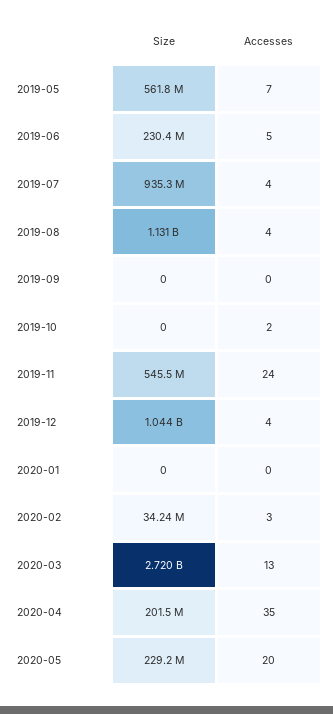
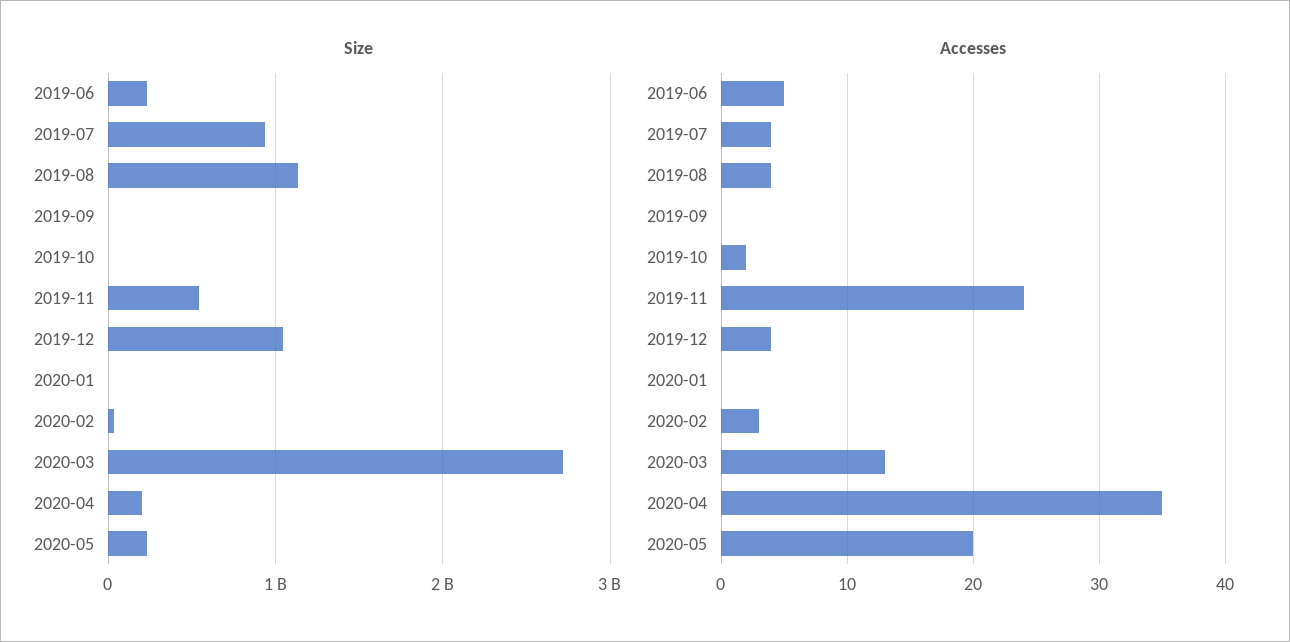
  {
    "Size": {
-     "2019-05": 561800000,
      "2019-06": 230400000,
      "2019-07": 935300000,
      "2019-08": 1131000000,
      "2019-09": 0,
      "2019-10": 0,
      "2019-11": 545500000,
      "2019-12": 1044000000,
      "2020-01": 0,
      "2020-02": 34240000,
      "2020-03": 2720000000,
      "2020-04": 201500000,
      "2020-05": 229200000
    },
    "Accesses": {
-     "2019-05": 7,
      "2019-06": 5,
      "2019-07": 4,
      "2019-08": 4,
      "2019-09": 0,
      "2019-10": 2,
      "2019-11": 24,
      "2019-12": 4,
      "2020-01": 0,
      "2020-02": 3,
      "2020-03": 13,
      "2020-04": 35,
      "2020-05": 20
    }
  }

